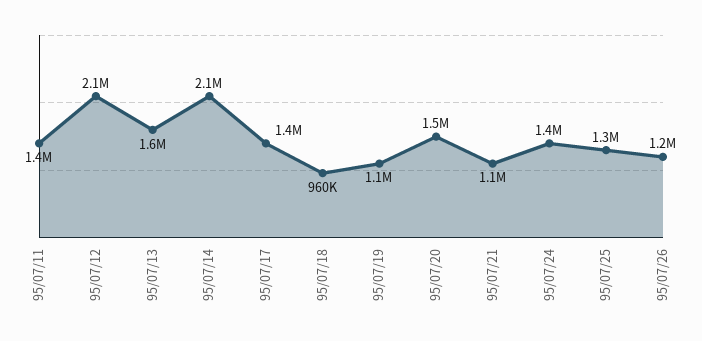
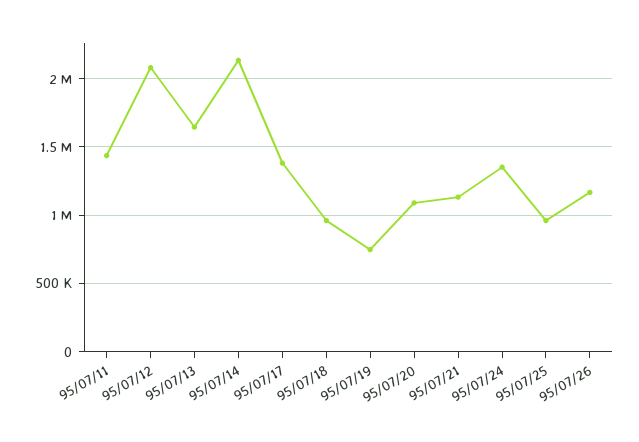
  {
    "95/07/11": 1400000,
    "95/07/12": 2100000,
    "95/07/13": 1600000,
    "95/07/14": 2100000,
    "95/07/17": 1400000,
    "95/07/18": 960000,
-   "95/07/19": 1100000,
+   "95/07/19": 750000,
-   "95/07/20": 1500000,
+   "95/07/20": 1100000,
    "95/07/21": 1100000,
    "95/07/24": 1400000,
-   "95/07/25": 1300000,
+   "95/07/25": 950000,
    "95/07/26": 1200000
  }

